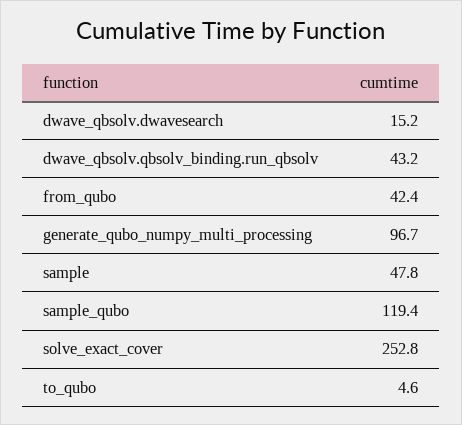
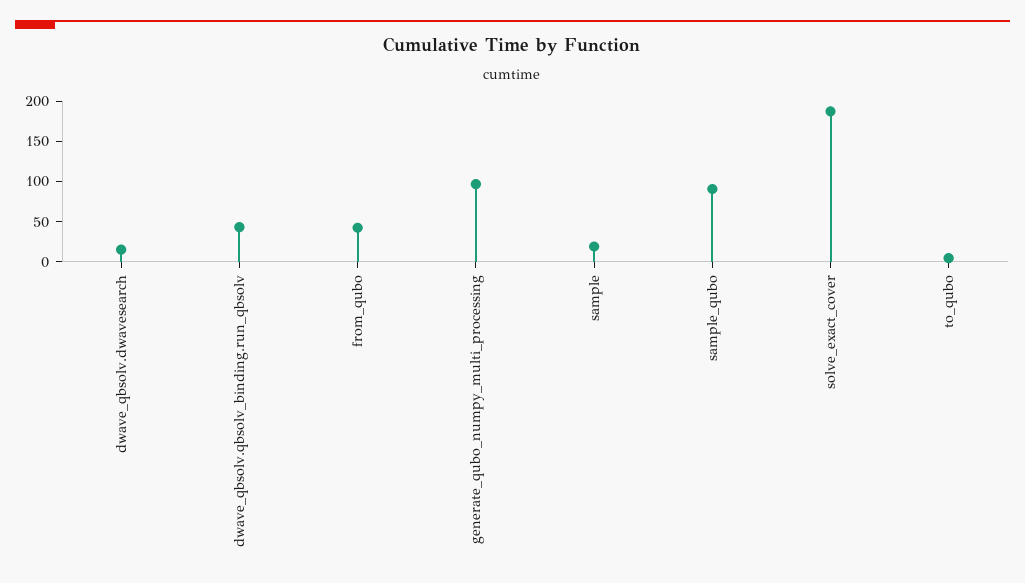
  {
    "dwave_qbsolv.dwavesearch": 15.2,
    "dwave_qbsolv.qbsolv_binding.run_qbsolv": 43.2,
    "from_qubo": 42.4,
    "generate_qubo_numpy_multi_processing": 96.7,
-   "sample": 47.8,
+   "sample": 20,
-   "sample_qubo": 119.4,
+   "sample_qubo": 90,
-   "solve_exact_cover": 252.8,
+   "solve_exact_cover": 190,
    "to_qubo": 4.6
  }

